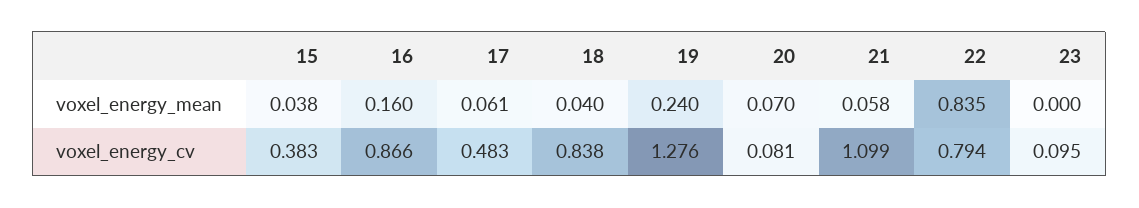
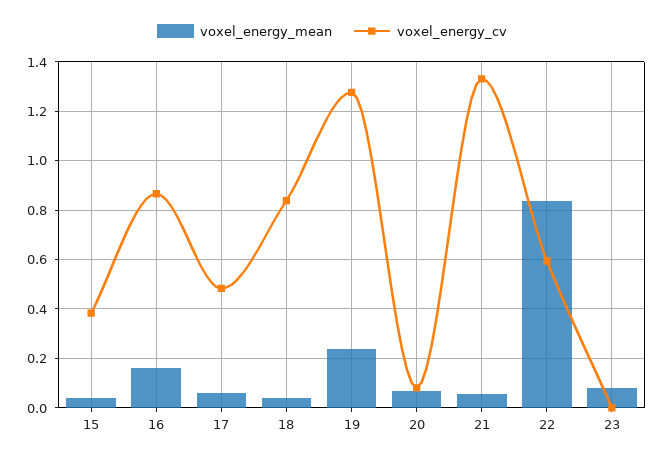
  {
    "voxel_energy_mean": {
      "15": 0.038,
      "16": 0.16,
      "17": 0.061,
      "18": 0.04,
      "19": 0.24,
      "20": 0.07,
      "21": 0.058,
      "22": 0.835,
-     "23": 0
+     "23": 0.075
    },
    "voxel_energy_cv": {
      "15": 0.383,
      "16": 0.866,
      "17": 0.483,
      "18": 0.838,
      "19": 1.276,
      "20": 0.081,
-     "21": 1.099,
+     "21": 1.325,
-     "22": 0.794,
+     "22": 0.6,
-     "23": 0.095
+     "23": 0
    }
  }

